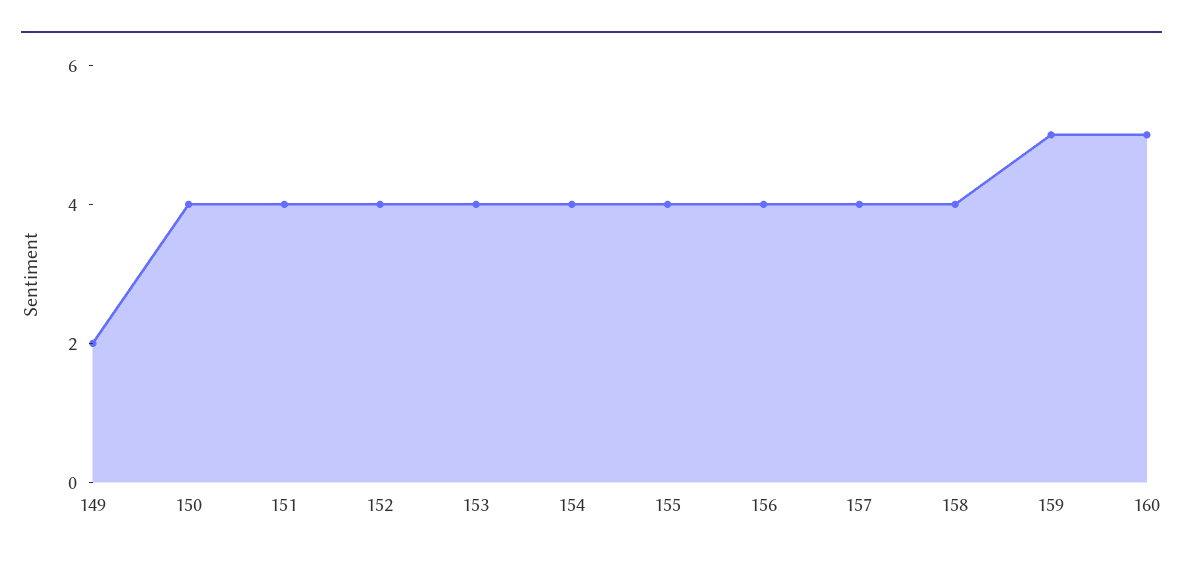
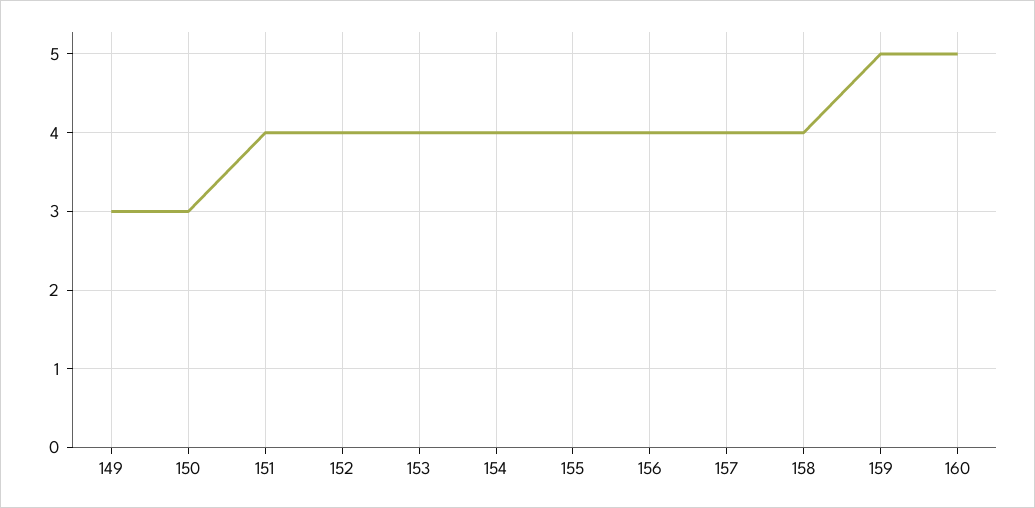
  {
-   "149": 2,
+   "149": 3,
-   "150": 4,
+   "150": 3,
    "151": 4,
    "152": 4,
    "153": 4,
    "154": 4,
    "155": 4,
    "156": 4,
    "157": 4,
    "158": 4,
    "159": 5,
    "160": 5
  }

